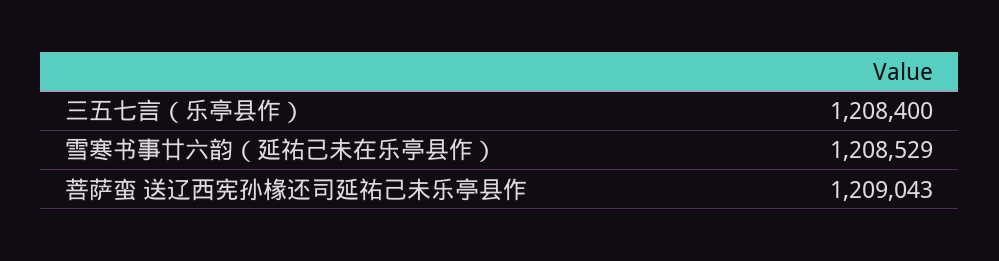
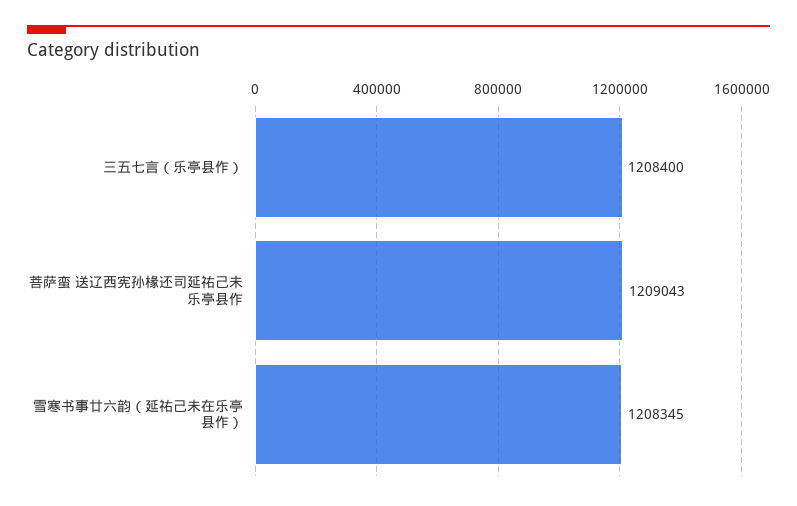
  {
    "三五七言（乐亭县作）": 1208400,
-   "雪寒书事廿六韵（延祐己未在乐亭县作）": 1208529,
+   "雪寒书事廿六韵（延祐己未在乐亭县作）": 1208345,
    "菩萨蛮 送辽西宪孙椽还司延祐己未乐亭县作": 1209043
  }

